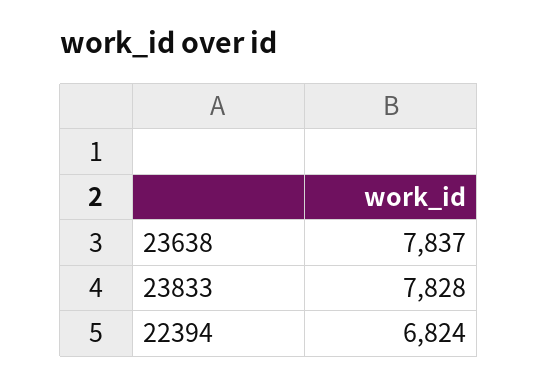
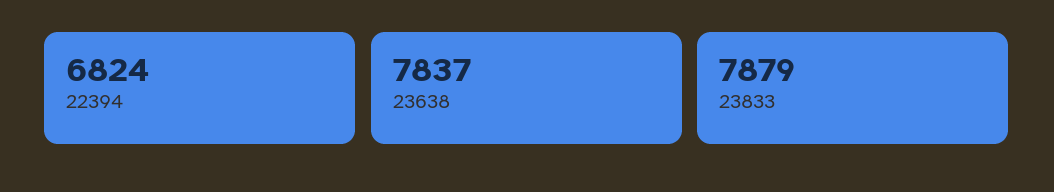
  {
    "23638": 7837,
-   "23833": 7828,
+   "23833": 7879,
    "22394": 6824
  }

